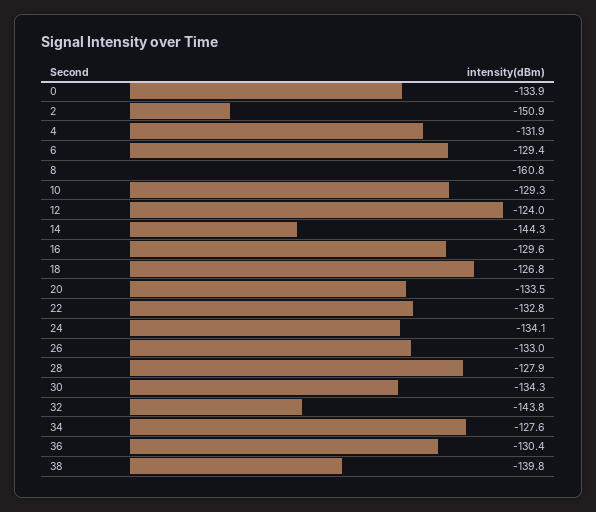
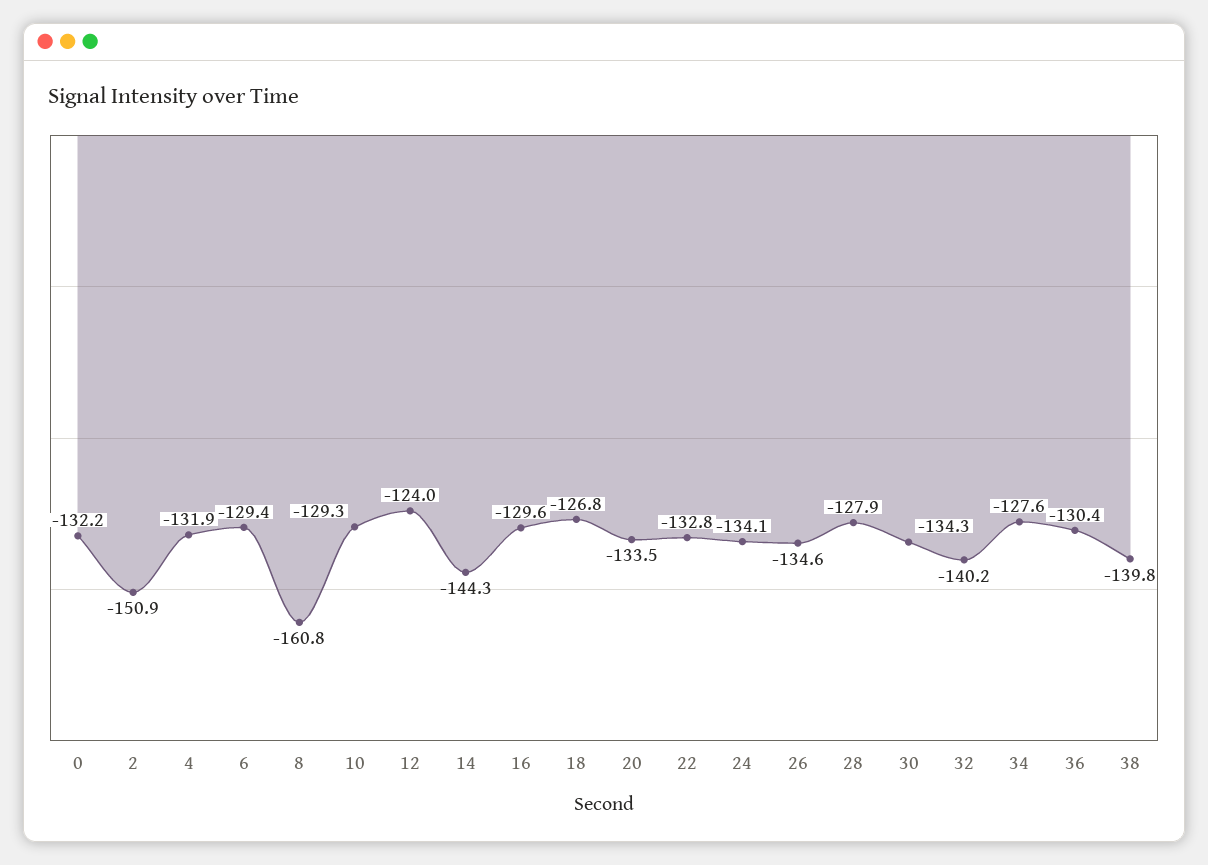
  {
-   "0": -133.9,
+   "0": -132.2,
    "2": -150.9,
    "4": -131.9,
    "6": -129.4,
    "8": -160.8,
    "10": -129.3,
    "12": -124,
    "14": -144.3,
    "16": -129.6,
    "18": -126.8,
    "20": -133.5,
    "22": -132.8,
    "24": -134.1,
-   "26": -133,
+   "26": -134.6,
    "28": -127.9,
    "30": -134.3,
-   "32": -143.8,
+   "32": -140.2,
    "34": -127.6,
    "36": -130.4,
    "38": -139.8
  }

